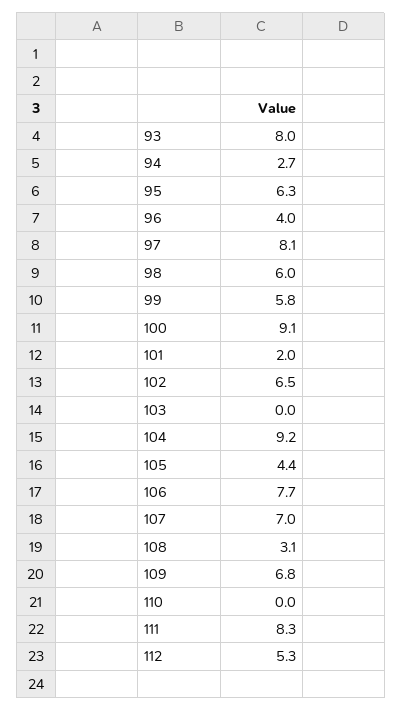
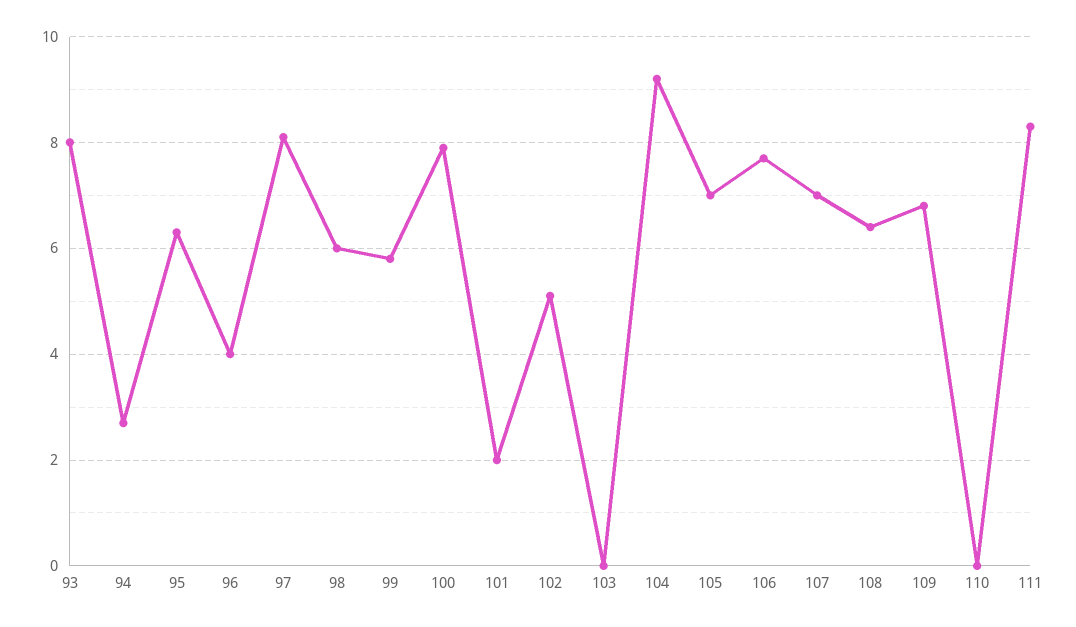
  {
    "93": 8,
    "94": 2.7,
    "95": 6.3,
    "96": 4,
    "97": 8.1,
    "98": 6,
    "99": 5.8,
-   "100": 9.1,
+   "100": 8,
    "101": 2,
-   "102": 6.5,
+   "102": 5,
    "103": 0,
    "104": 9.2,
-   "105": 4.4,
+   "105": 7,
    "106": 7.7,
    "107": 7,
-   "108": 3.1,
+   "108": 6.5,
    "109": 6.8,
    "110": 0,
-   "111": 8.3,
+   "111": 8.3
-   "112": 5.3
  }

